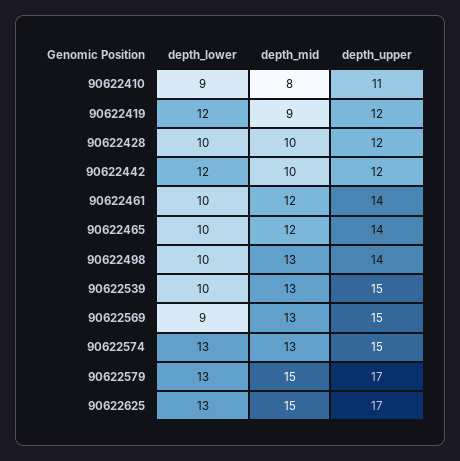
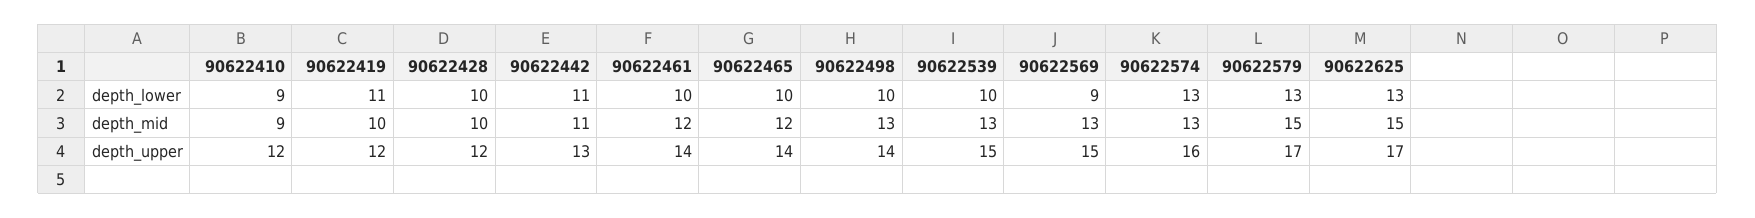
  {
    "depth_lower": {
      "90622410": 9,
-     "90622419": 12,
+     "90622419": 11,
      "90622428": 10,
-     "90622442": 12,
+     "90622442": 11,
      "90622461": 10,
      "90622465": 10,
      "90622498": 10,
      "90622539": 10,
      "90622569": 9,
      "90622574": 13,
      "90622579": 13,
      "90622625": 13
    },
    "depth_mid": {
-     "90622410": 8,
+     "90622410": 9,
-     "90622419": 9,
+     "90622419": 10,
      "90622428": 10,
-     "90622442": 10,
+     "90622442": 11,
      "90622461": 12,
      "90622465": 12,
      "90622498": 13,
      "90622539": 13,
      "90622569": 13,
      "90622574": 13,
      "90622579": 15,
      "90622625": 15
    },
    "depth_upper": {
-     "90622410": 11,
+     "90622410": 12,
      "90622419": 12,
      "90622428": 12,
-     "90622442": 12,
+     "90622442": 13,
      "90622461": 14,
      "90622465": 14,
      "90622498": 14,
      "90622539": 15,
      "90622569": 15,
-     "90622574": 15,
+     "90622574": 16,
      "90622579": 17,
      "90622625": 17
    }
  }

